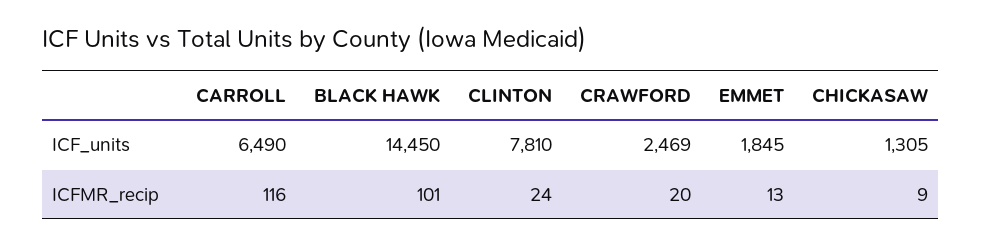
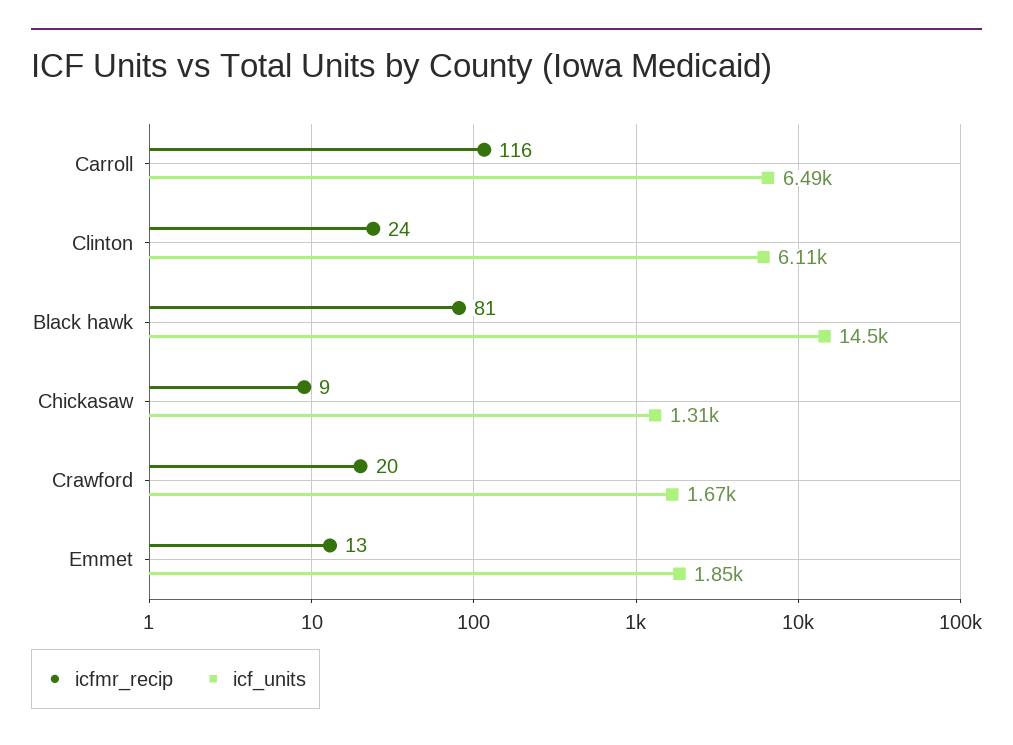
  {
    "ICF_units": {
      "CARROLL": 6490,
      "BLACK HAWK": 14450,
-     "CLINTON": 7810,
+     "CLINTON": 6110,
-     "CRAWFORD": 2469,
+     "CRAWFORD": 1670,
      "EMMET": 1845,
      "CHICKASAW": 1305
    },
    "ICFMR_recip": {
      "CARROLL": 116,
-     "BLACK HAWK": 101,
+     "BLACK HAWK": 81,
      "CLINTON": 24,
      "CRAWFORD": 20,
      "EMMET": 13,
      "CHICKASAW": 9
    }
  }

